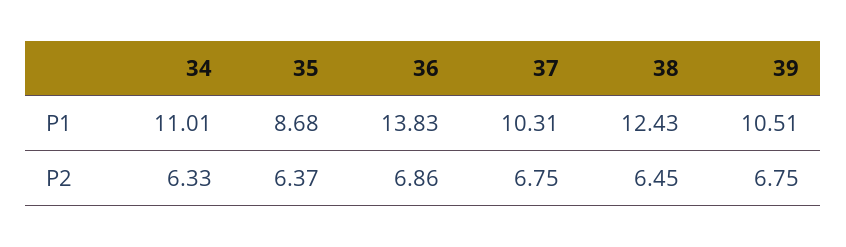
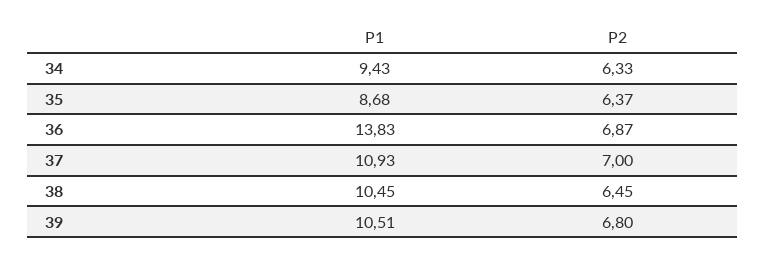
  {
    "34": {
-     "P1": 11.01,
+     "P1": 9.43,
      "P2": 6.33
    },
    "35": {
      "P1": 8.68,
      "P2": 6.37
    },
    "36": {
      "P1": 13.83,
-     "P2": 6.86
+     "P2": 6.87
    },
    "37": {
-     "P1": 10.31,
+     "P1": 10.93,
-     "P2": 6.75
+     "P2": 7
    },
    "38": {
-     "P1": 12.43,
+     "P1": 10.45,
      "P2": 6.45
    },
    "39": {
      "P1": 10.51,
-     "P2": 6.75
+     "P2": 6.8
    }
  }

